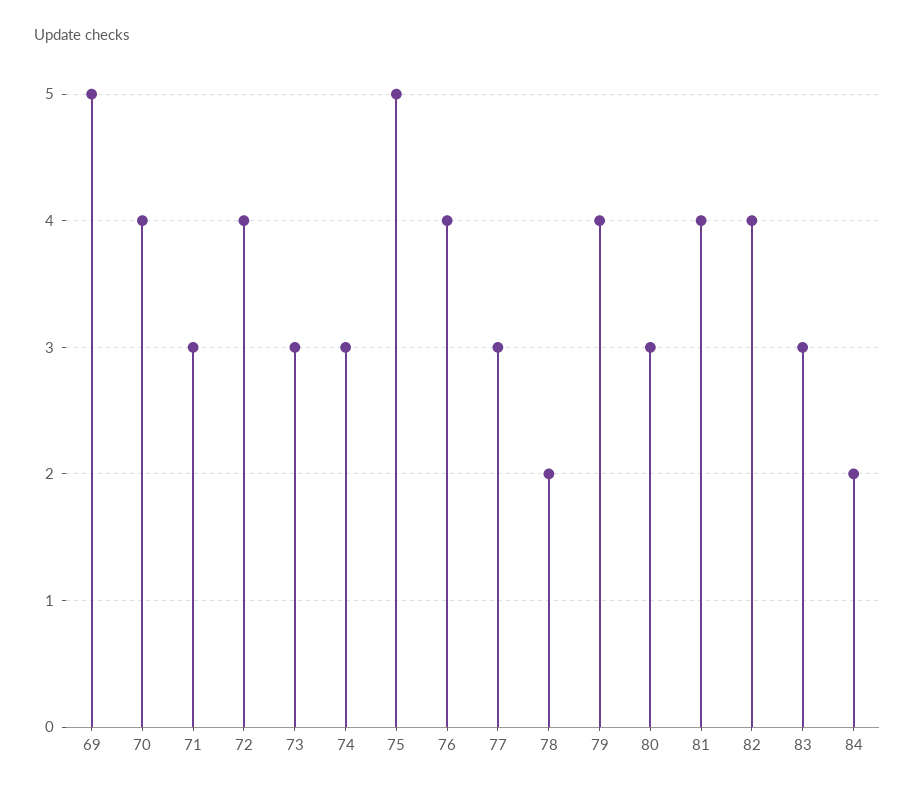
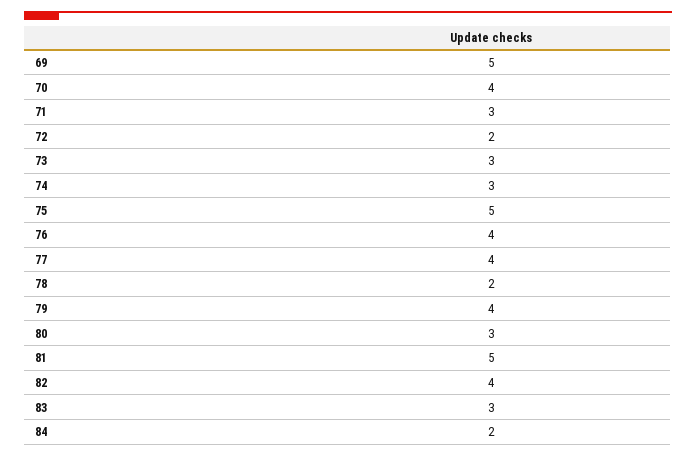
  {
    "69": 5,
    "70": 4,
    "71": 3,
-   "72": 4,
+   "72": 2,
    "73": 3,
    "74": 3,
    "75": 5,
    "76": 4,
-   "77": 3,
+   "77": 4,
    "78": 2,
    "79": 4,
    "80": 3,
-   "81": 4,
+   "81": 5,
    "82": 4,
    "83": 3,
    "84": 2
  }

